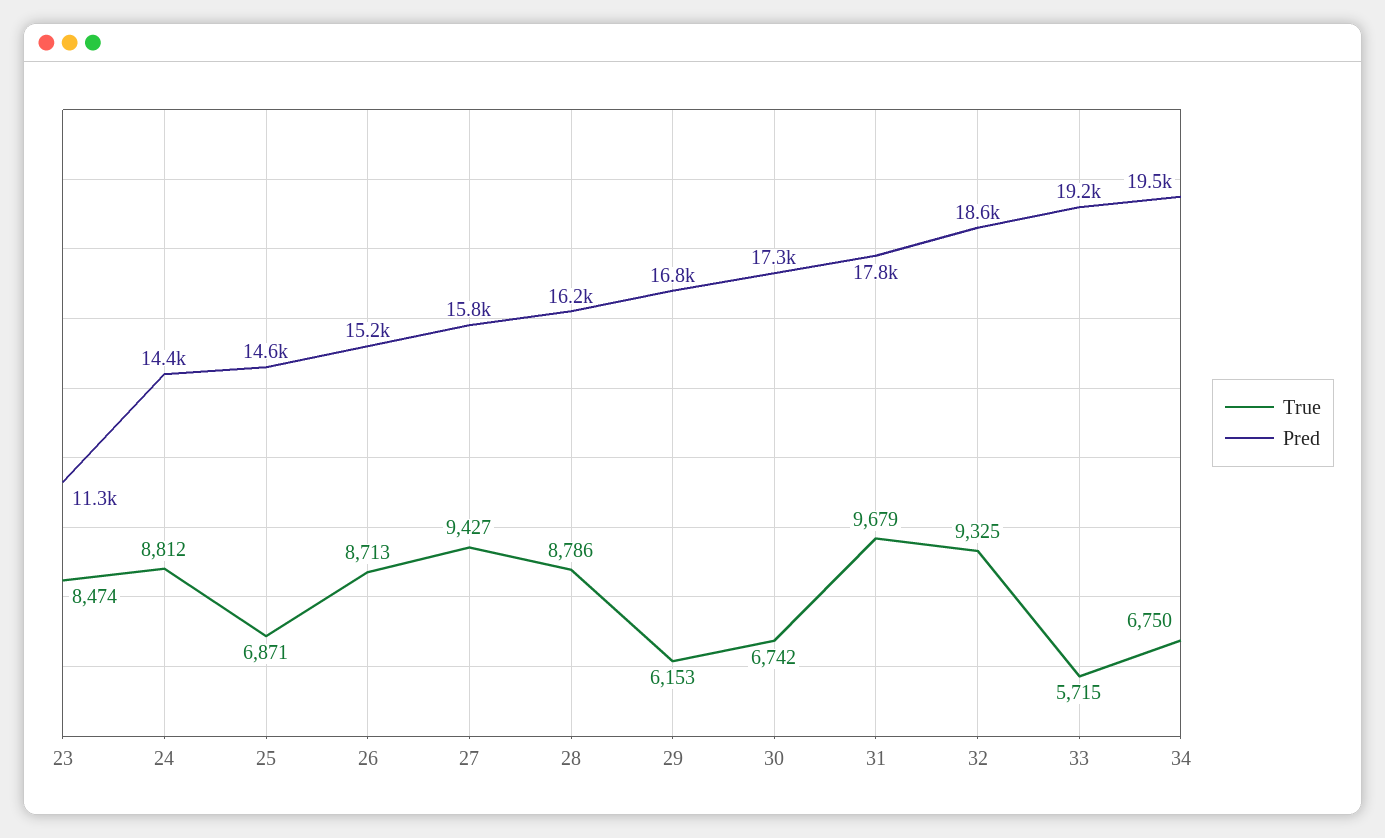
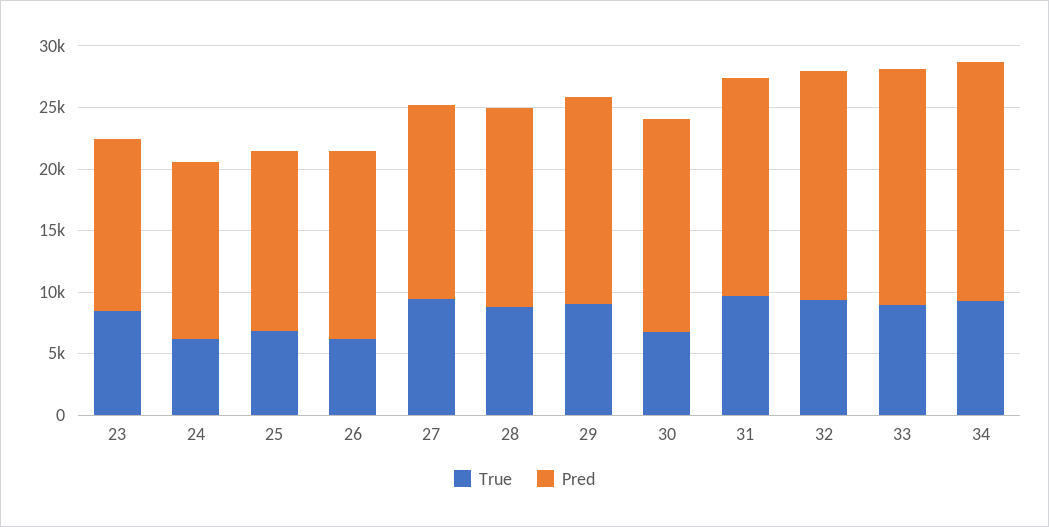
  {
    "True": {
      "23": 8474,
-     "24": 8812,
+     "24": 6000,
      "25": 6871,
-     "26": 8713,
+     "26": 6000,
      "27": 9427,
      "28": 8786,
-     "29": 6153,
+     "29": 9000,
      "30": 6742,
      "31": 9679,
      "32": 9325,
-     "33": 5715,
+     "33": 9000,
-     "34": 6750
+     "34": 9000
    },
    "Pred": {
-     "23": 11300,
+     "23": 14000,
      "24": 14400,
      "25": 14600,
      "26": 15200,
      "27": 15800,
      "28": 16200,
      "29": 16800,
      "30": 17300,
      "31": 17800,
      "32": 18600,
      "33": 19200,
      "34": 19500
    }
  }

